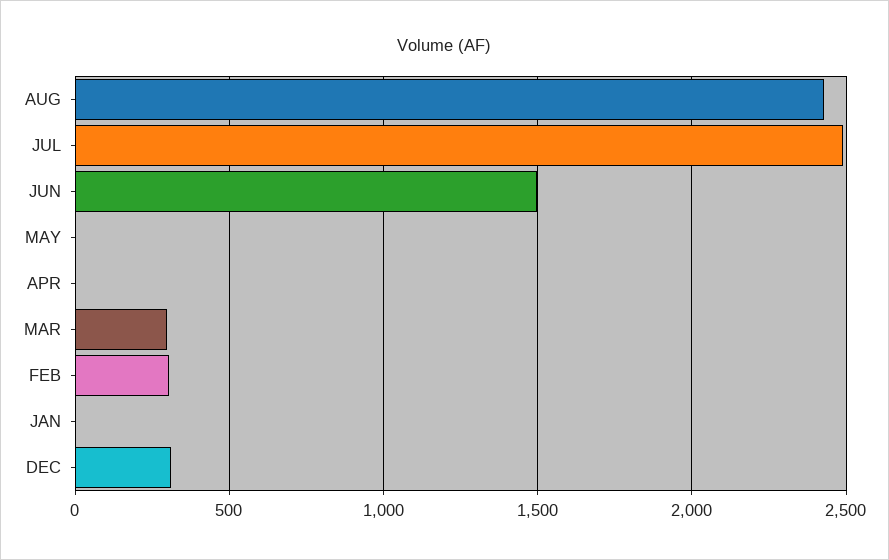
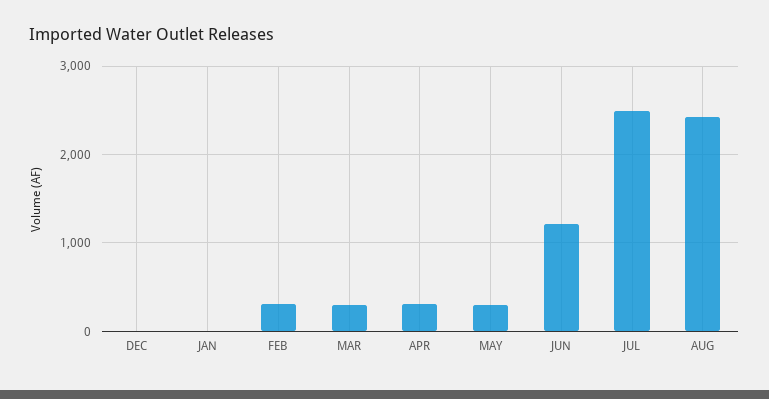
  {
    "AUG": 2450,
    "JUL": 2500,
-   "JUN": 1500,
+   "JUN": 1200,
-   "MAY": 0,
+   "MAY": 300,
-   "APR": 0,
+   "APR": 300,
    "MAR": 300,
    "FEB": 300,
    "JAN": 0,
-   "DEC": 300
+   "DEC": 0
  }

